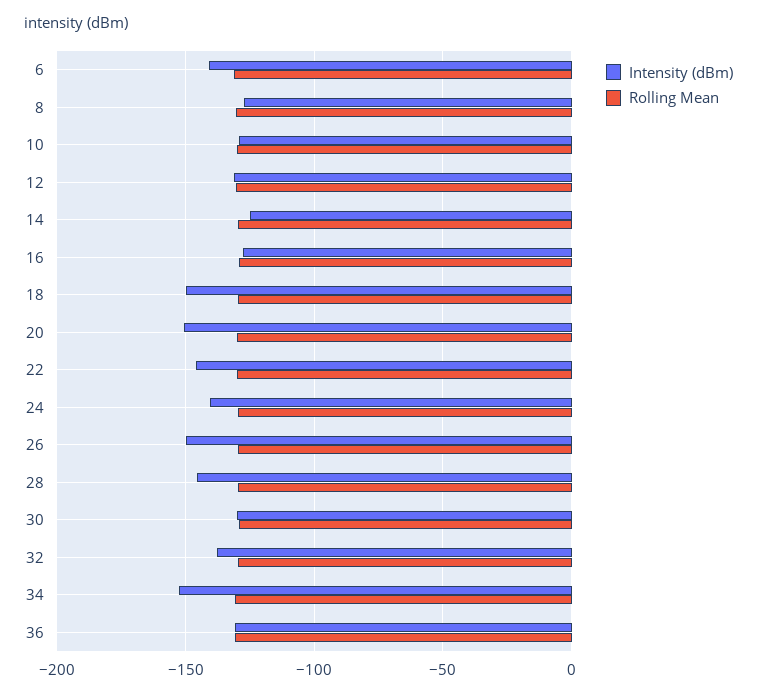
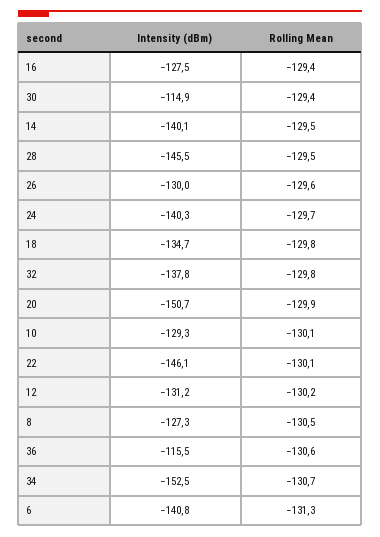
  {
    "Intensity (dBm)": {
      "6": -140.8,
      "8": -127.3,
      "10": -129.3,
      "12": -131.2,
-     "14": -125,
+     "14": -140.1,
      "16": -127.5,
-     "18": -150,
+     "18": -134.7,
      "20": -150.7,
      "22": -146.1,
      "24": -140.3,
-     "26": -150,
+     "26": -130,
      "28": -145.5,
-     "30": -130,
+     "30": -114.9,
      "32": -137.8,
      "34": -152.5,
-     "36": -130
+     "36": -115.5
    },
    "Rolling Mean": {
      "6": -131.3,
      "8": -130.5,
      "10": -130.1,
      "12": -130.2,
      "14": -129.5,
      "16": -129.4,
      "18": -129.8,
      "20": -129.9,
      "22": -130.1,
      "24": -129.7,
      "26": -129.6,
      "28": -129.5,
      "30": -129.4,
      "32": -129.8,
      "34": -130.7,
      "36": -130.6
    }
  }

